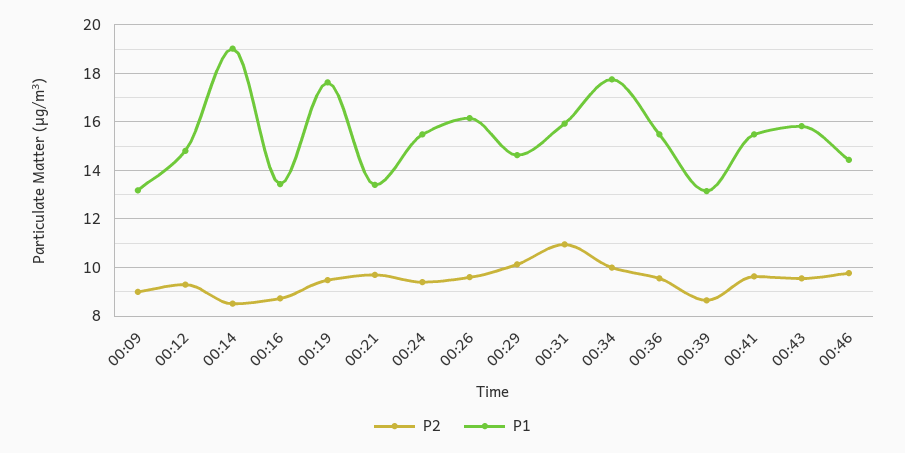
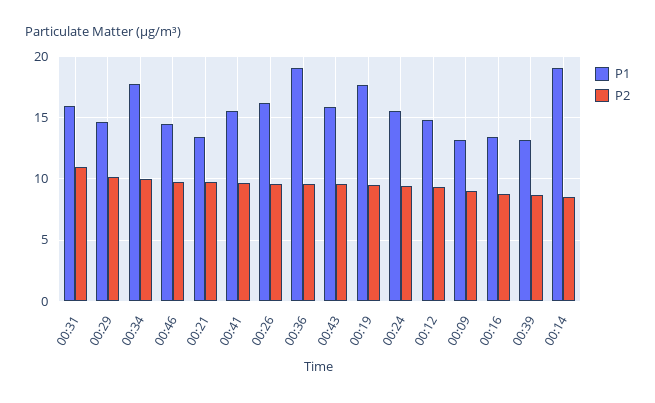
  {
    "P2": {
      "00:09": 9,
      "00:12": 9.25,
      "00:14": 8.5,
      "00:16": 8.75,
      "00:19": 9.5,
      "00:21": 9.75,
      "00:24": 9.5,
      "00:26": 9.5,
      "00:29": 10.25,
      "00:31": 11,
      "00:34": 10,
      "00:36": 9.5,
      "00:39": 8.75,
      "00:41": 9.75,
      "00:43": 9.5,
      "00:46": 9.75
    },
    "P1": {
      "00:09": 13.25,
      "00:12": 14.75,
      "00:14": 19,
      "00:16": 13.5,
      "00:19": 17.75,
      "00:21": 13.5,
      "00:24": 15.5,
      "00:26": 16.25,
      "00:29": 14.75,
      "00:31": 16,
      "00:34": 17.75,
-     "00:36": 15.5,
+     "00:36": 19,
      "00:39": 13.25,
      "00:41": 15.5,
      "00:43": 15.75,
      "00:46": 14.5
    }
  }

